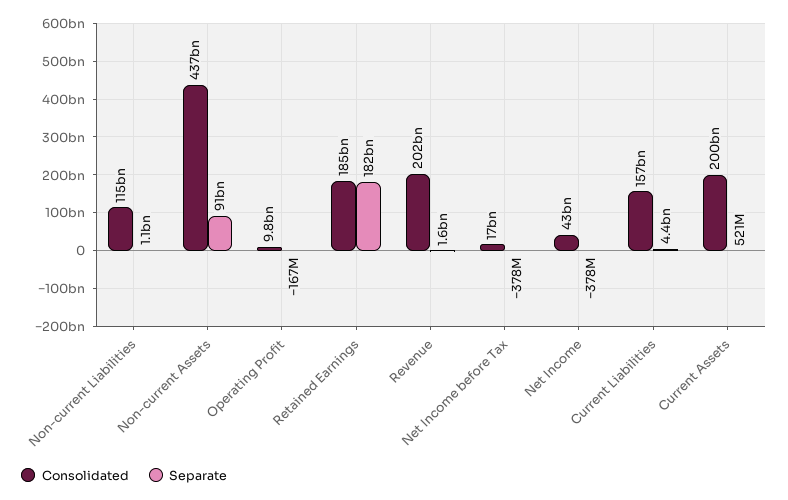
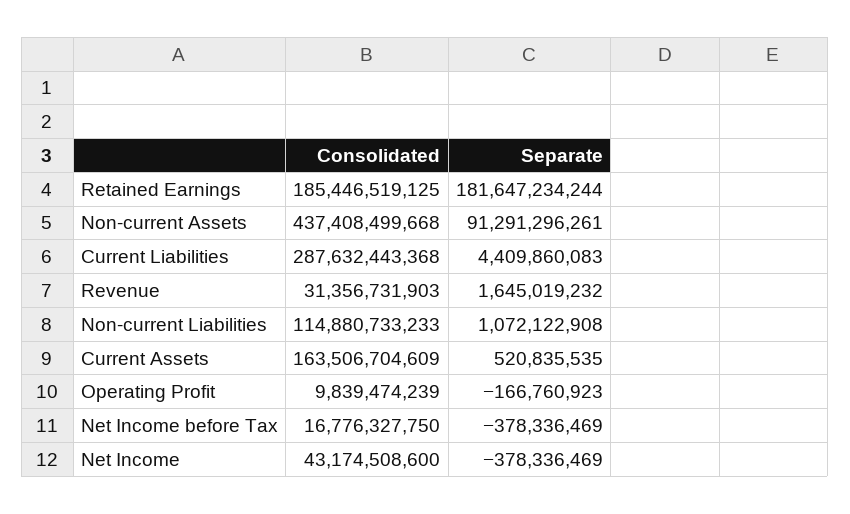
  {
    "Consolidated": {
      "Non-current Liabilities": 114880733233,
      "Non-current Assets": 437408499668,
      "Operating Profit": 9839474239,
      "Retained Earnings": 185446519125,
-     "Revenue": 202000000000,
+     "Revenue": 31356731903,
      "Net Income before Tax": 16776327750,
      "Net Income": 43174508600,
-     "Current Liabilities": 157000000000,
+     "Current Liabilities": 287632443368,
-     "Current Assets": 200000000000
+     "Current Assets": 163506704609
    },
    "Separate": {
      "Non-current Liabilities": 1072122908,
      "Non-current Assets": 91291296261,
      "Operating Profit": -166760923,
      "Retained Earnings": 181647234244,
      "Revenue": 1645019232,
      "Net Income before Tax": -378336469,
      "Net Income": -378336469,
      "Current Liabilities": 4409860083,
      "Current Assets": 520835535
    }
  }

